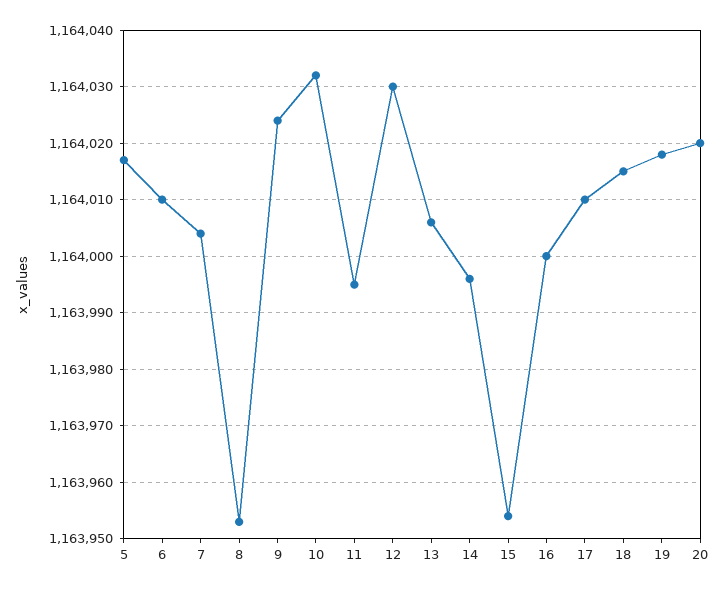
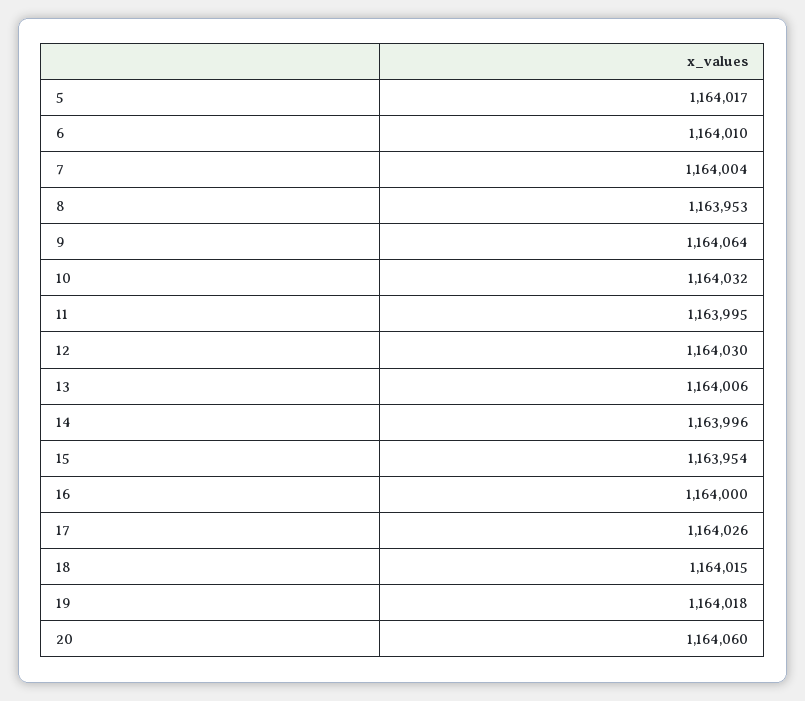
  {
    "5": 1164017,
    "6": 1164010,
    "7": 1164004,
    "8": 1163953,
-   "9": 1164025,
+   "9": 1164064,
    "10": 1164032,
    "11": 1163995,
    "12": 1164030,
    "13": 1164006,
    "14": 1163996,
    "15": 1163954,
    "16": 1164000,
-   "17": 1164010,
+   "17": 1164026,
    "18": 1164015,
    "19": 1164018,
-   "20": 1164020
+   "20": 1164060
  }

